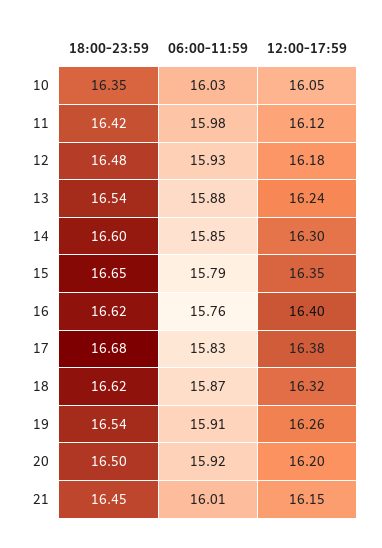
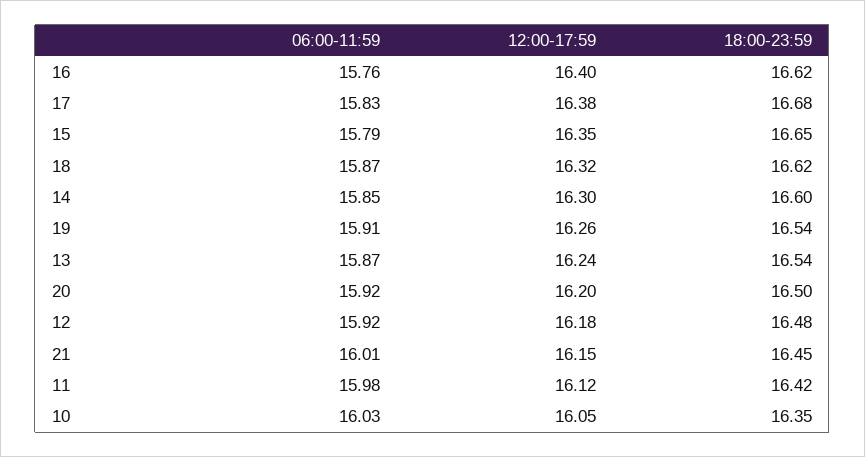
  {
    "18:00-23:59": {
      "10": 16.35,
      "11": 16.42,
      "12": 16.48,
      "13": 16.54,
      "14": 16.6,
      "15": 16.65,
      "16": 16.62,
      "17": 16.68,
      "18": 16.62,
      "19": 16.54,
      "20": 16.5,
      "21": 16.45
    },
    "06:00-11:59": {
      "10": 16.03,
      "11": 15.98,
-     "12": 15.93,
+     "12": 15.92,
-     "13": 15.88,
+     "13": 15.87,
      "14": 15.85,
      "15": 15.79,
      "16": 15.76,
      "17": 15.83,
      "18": 15.87,
      "19": 15.91,
      "20": 15.92,
      "21": 16.01
    },
    "12:00-17:59": {
      "10": 16.05,
      "11": 16.12,
      "12": 16.18,
      "13": 16.24,
      "14": 16.3,
      "15": 16.35,
      "16": 16.4,
      "17": 16.38,
      "18": 16.32,
      "19": 16.26,
      "20": 16.2,
      "21": 16.15
    }
  }

